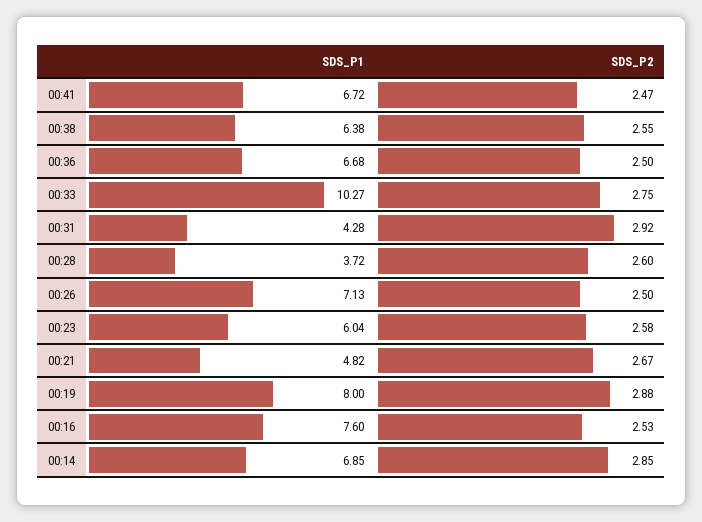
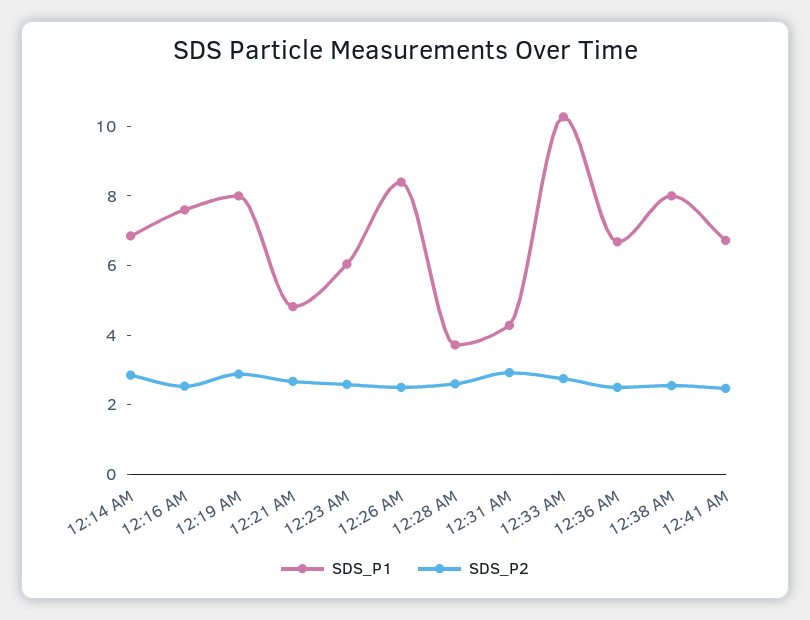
  {
    "SDS_P1": {
      "00:41": 6.72,
-     "00:38": 6.38,
+     "00:38": 8,
      "00:36": 6.68,
      "00:33": 10.27,
      "00:31": 4.28,
      "00:28": 3.72,
-     "00:26": 7.13,
+     "00:26": 8.5,
      "00:23": 6.04,
      "00:21": 4.82,
      "00:19": 8,
      "00:16": 7.6,
      "00:14": 6.85
    },
    "SDS_P2": {
      "00:41": 2.47,
      "00:38": 2.55,
      "00:36": 2.5,
      "00:33": 2.75,
      "00:31": 2.92,
      "00:28": 2.6,
      "00:26": 2.5,
      "00:23": 2.58,
      "00:21": 2.67,
      "00:19": 2.88,
      "00:16": 2.53,
      "00:14": 2.85
    }
  }

